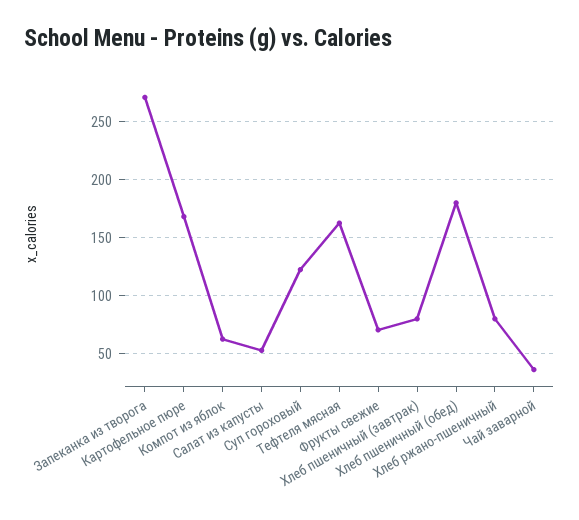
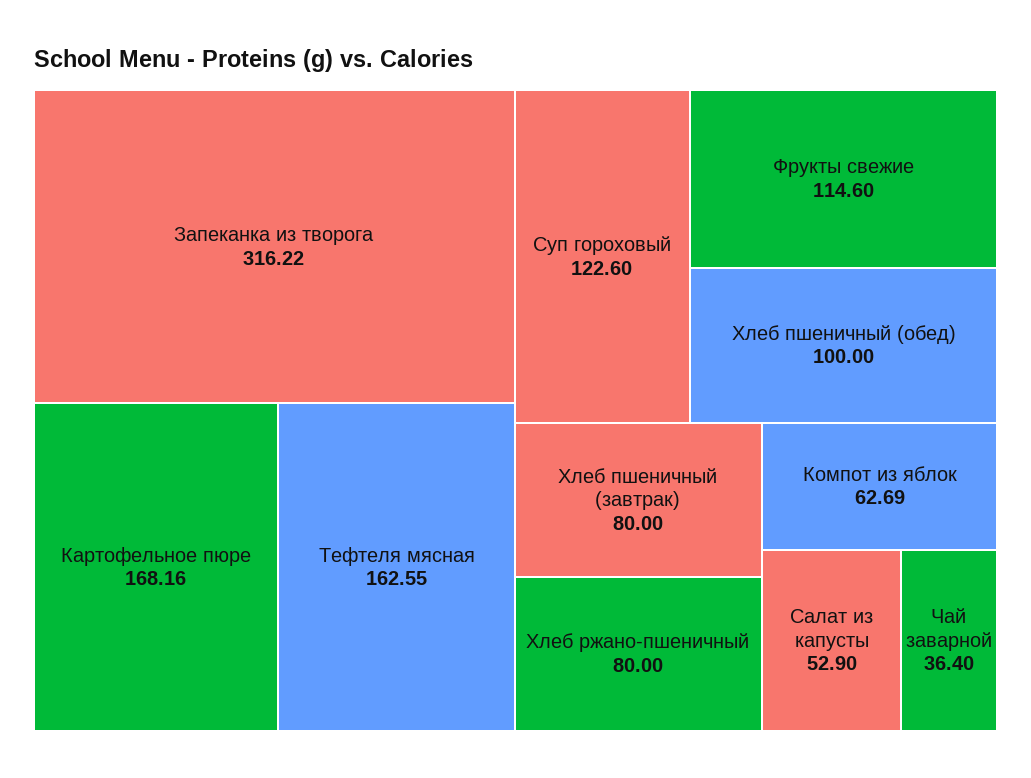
  {
-   "Запеканка из творога": 270,
+   "Запеканка из творога": 316.22,
    "Картофельное пюре": 168.16,
    "Компот из яблок": 62.69,
    "Салат из капусты": 52.9,
    "Суп гороховый": 122.6,
    "Тефтеля мясная": 162.55,
-   "Фрукты свежие": 70,
+   "Фрукты свежие": 114.6,
    "Хлеб пшеничный (завтрак)": 80,
-   "Хлеб пшеничный (обед)": 180,
+   "Хлеб пшеничный (обед)": 100,
    "Хлеб ржано-пшеничный": 80,
    "Чай заварной": 36.4
  }

